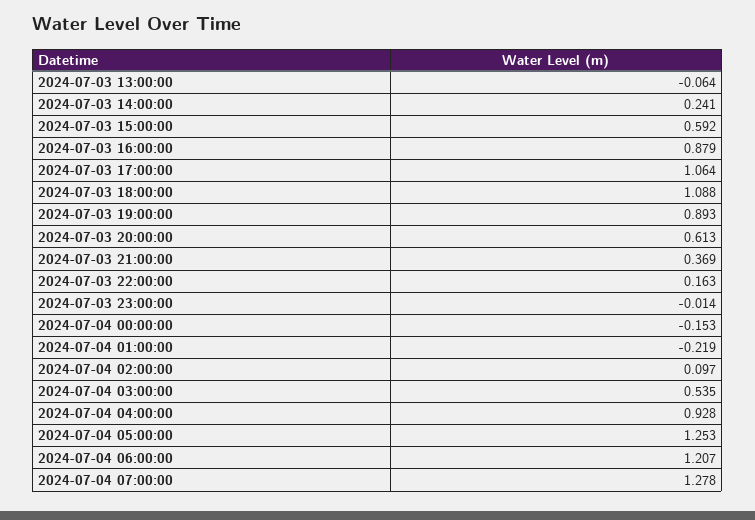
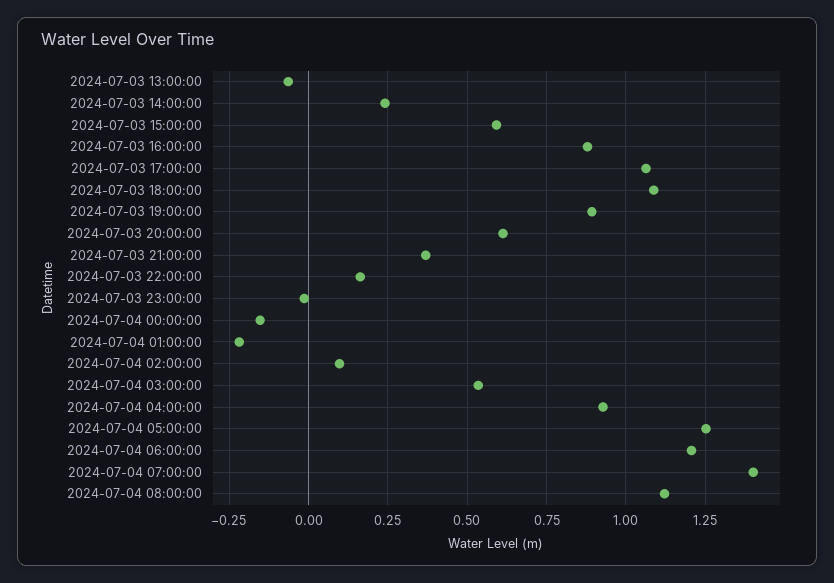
  {
    "2024-07-03 13:00:00": -0.064,
    "2024-07-03 14:00:00": 0.241,
    "2024-07-03 15:00:00": 0.592,
    "2024-07-03 16:00:00": 0.879,
    "2024-07-03 17:00:00": 1.064,
    "2024-07-03 18:00:00": 1.088,
    "2024-07-03 19:00:00": 0.893,
    "2024-07-03 20:00:00": 0.613,
    "2024-07-03 21:00:00": 0.369,
    "2024-07-03 22:00:00": 0.163,
    "2024-07-03 23:00:00": -0.014,
    "2024-07-04 00:00:00": -0.153,
    "2024-07-04 01:00:00": -0.219,
    "2024-07-04 02:00:00": 0.097,
    "2024-07-04 03:00:00": 0.535,
    "2024-07-04 04:00:00": 0.928,
    "2024-07-04 05:00:00": 1.253,
    "2024-07-04 06:00:00": 1.207,
-   "2024-07-04 07:00:00": 1.278
+   "2024-07-04 07:00:00": 1.4,
+   "2024-07-04 08:00:00": 1.125
  }

